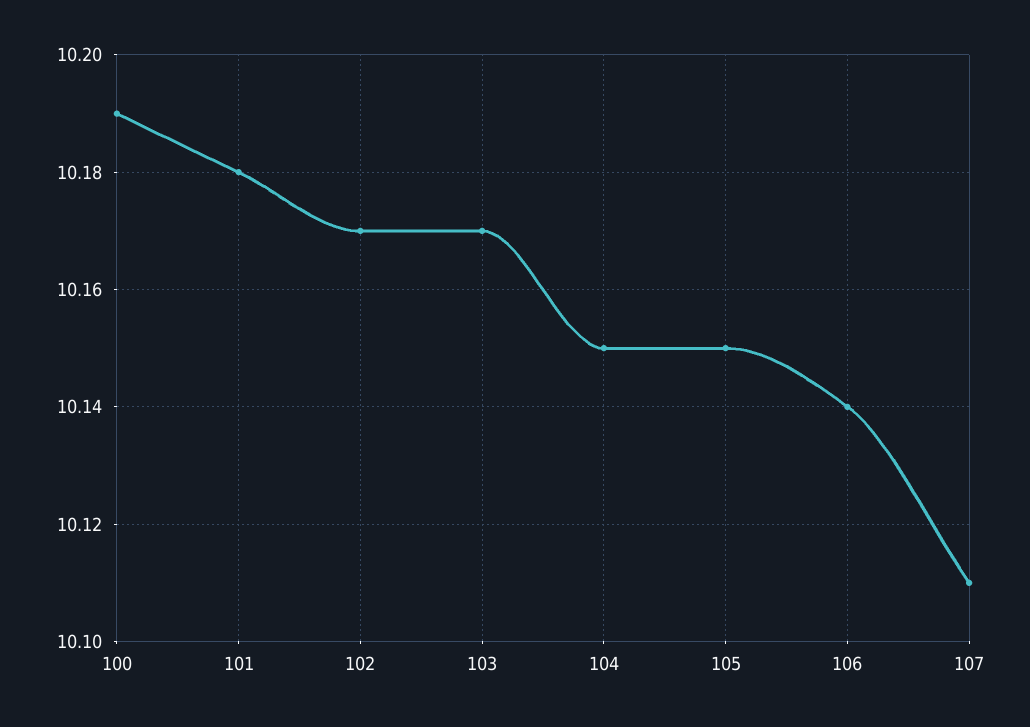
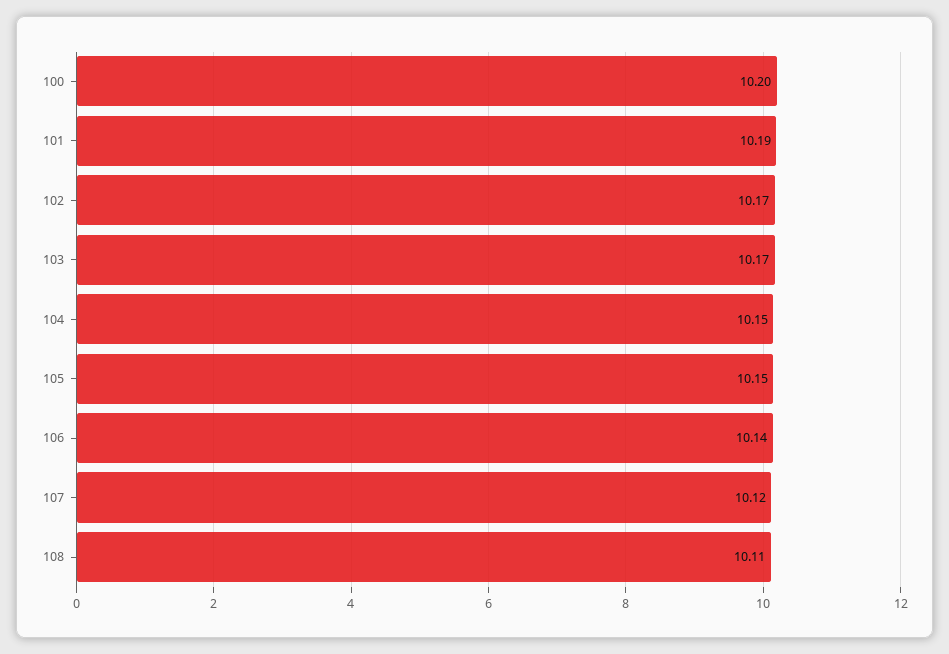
  {
-   "100": 10.19,
+   "100": 10.2,
-   "101": 10.18,
+   "101": 10.19,
    "102": 10.17,
    "103": 10.17,
    "104": 10.15,
    "105": 10.15,
    "106": 10.14,
-   "107": 10.11
+   "107": 10.12,
+   "108": 10.11
  }

